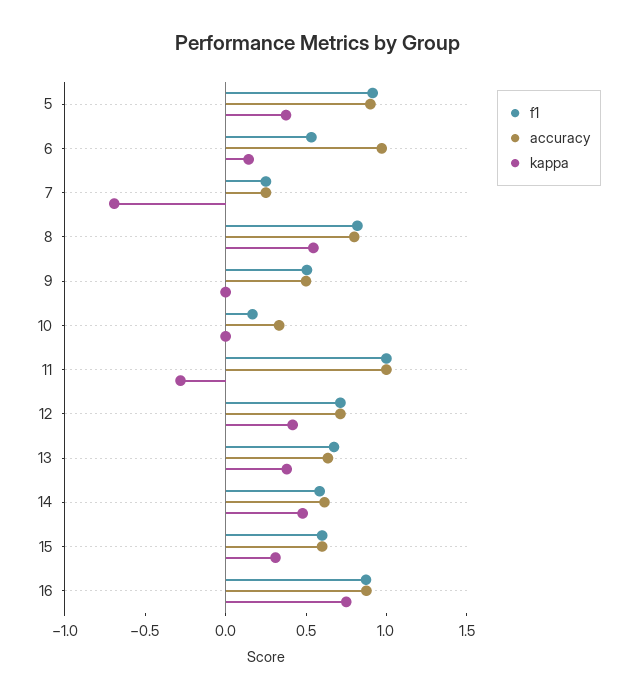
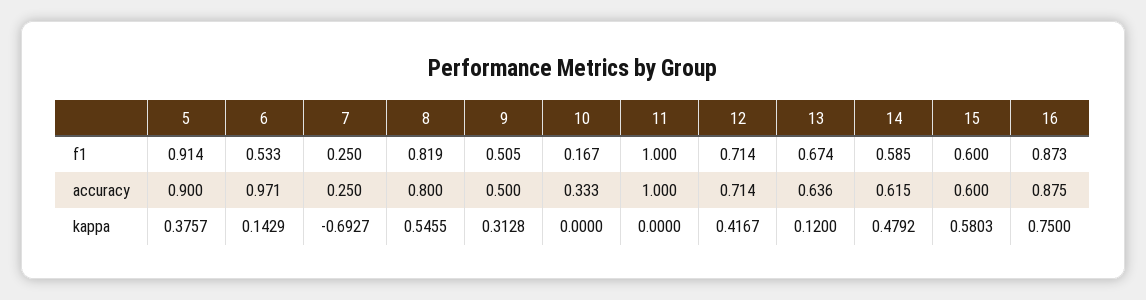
  {
    "f1": {
      "5": 0.914,
      "6": 0.533,
      "7": 0.25,
      "8": 0.819,
      "9": 0.505,
      "10": 0.167,
      "11": 1,
      "12": 0.714,
      "13": 0.674,
      "14": 0.585,
      "15": 0.6,
      "16": 0.873
    },
    "accuracy": {
      "5": 0.9,
      "6": 0.971,
      "7": 0.25,
      "8": 0.8,
      "9": 0.5,
      "10": 0.333,
      "11": 1,
      "12": 0.714,
      "13": 0.636,
      "14": 0.615,
      "15": 0.6,
      "16": 0.875
    },
    "kappa": {
      "5": 0.3757,
      "6": 0.1429,
      "7": -0.6927,
      "8": 0.5455,
-     "9": 0,
+     "9": 0.3128,
      "10": 0,
-     "11": -0.3,
+     "11": 0,
      "12": 0.4167,
-     "13": 0.4,
+     "13": 0.12,
      "14": 0.4792,
-     "15": 0.3,
+     "15": 0.5803,
      "16": 0.75
    }
  }

